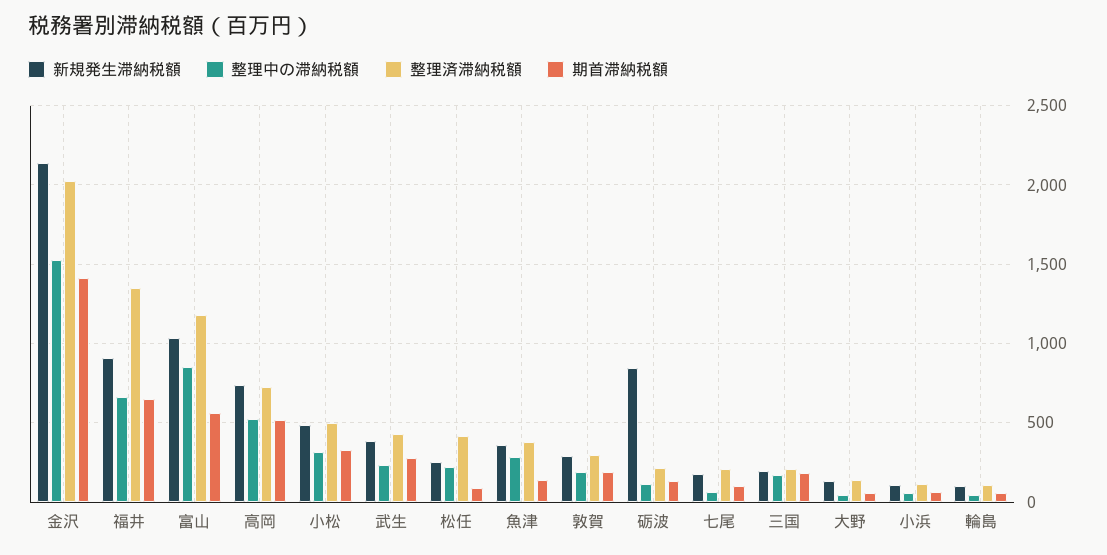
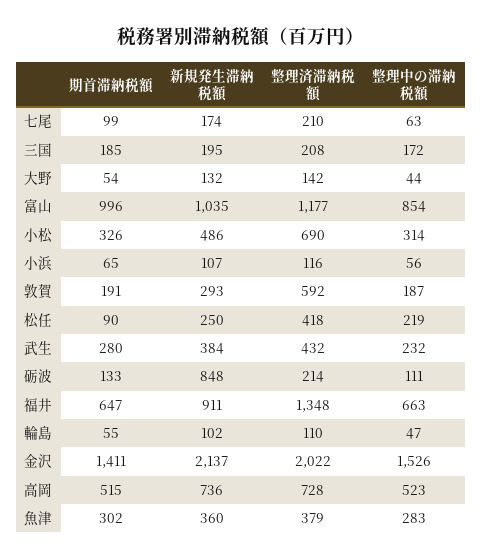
  {
    "新規発生滞納税額": {
      "金沢": 2137,
      "福井": 911,
      "富山": 1035,
      "高岡": 736,
      "小松": 486,
      "武生": 384,
      "松任": 250,
      "魚津": 360,
      "敦賀": 293,
      "砺波": 848,
      "七尾": 174,
      "三国": 195,
      "大野": 132,
      "小浜": 107,
      "輪島": 102
    },
    "整理中の滞納税額": {
      "金沢": 1526,
      "福井": 663,
      "富山": 854,
      "高岡": 523,
      "小松": 314,
      "武生": 232,
      "松任": 219,
      "魚津": 283,
      "敦賀": 187,
      "砺波": 111,
      "七尾": 63,
      "三国": 172,
      "大野": 44,
      "小浜": 56,
      "輪島": 47
    },
    "整理済滞納税額": {
      "金沢": 2022,
      "福井": 1348,
      "富山": 1177,
      "高岡": 728,
-     "小松": 500,
+     "小松": 690,
      "武生": 432,
      "松任": 418,
      "魚津": 379,
-     "敦賀": 300,
+     "敦賀": 592,
      "砺波": 214,
      "七尾": 210,
      "三国": 208,
      "大野": 142,
      "小浜": 116,
      "輪島": 110
    },
    "期首滞納税額": {
      "金沢": 1411,
      "福井": 647,
-     "富山": 550,
+     "富山": 996,
      "高岡": 515,
      "小松": 326,
      "武生": 280,
      "松任": 90,
-     "魚津": 150,
+     "魚津": 302,
      "敦賀": 191,
      "砺波": 133,
      "七尾": 99,
      "三国": 185,
      "大野": 54,
      "小浜": 65,
      "輪島": 55
    }
  }

